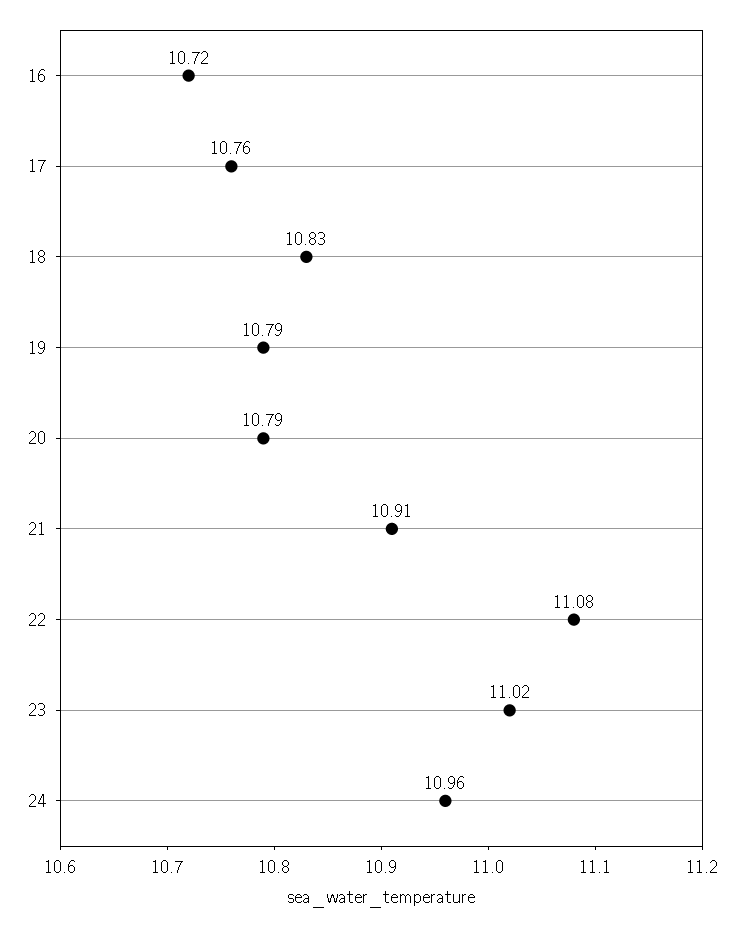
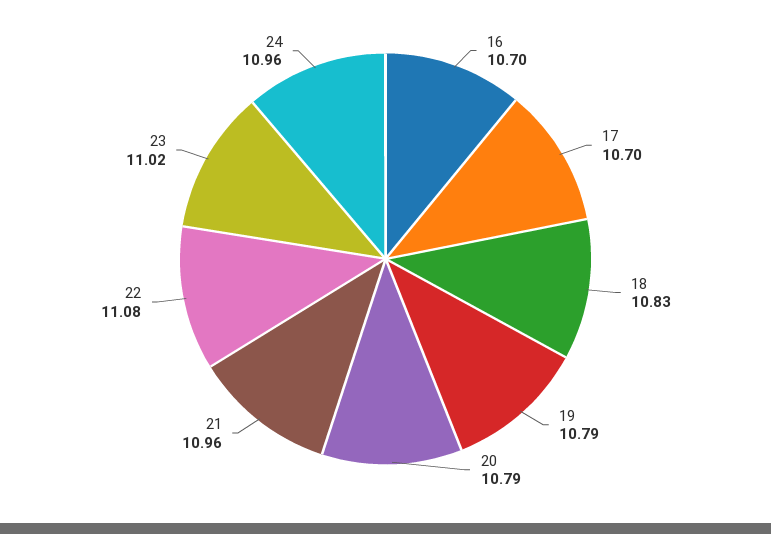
  {
-   "16": 10.72,
+   "16": 10.7,
-   "17": 10.76,
+   "17": 10.7,
    "18": 10.83,
    "19": 10.79,
    "20": 10.79,
-   "21": 10.91,
+   "21": 10.96,
    "22": 11.08,
    "23": 11.02,
    "24": 10.96
  }

